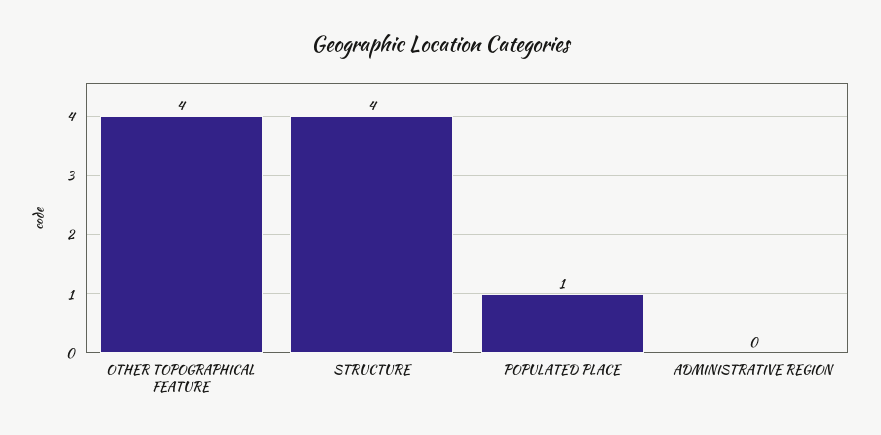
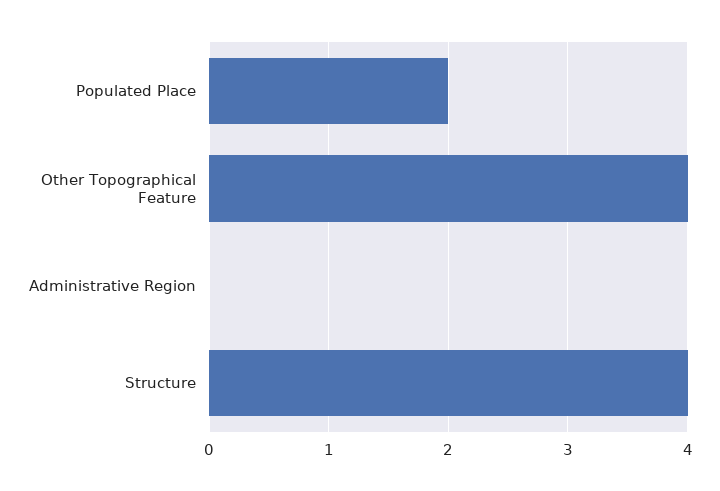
  {
    "OTHER TOPOGRAPHICAL FEATURE": 4,
    "STRUCTURE": 4,
-   "POPULATED PLACE": 1,
+   "POPULATED PLACE": 2,
    "ADMINISTRATIVE REGION": 0
  }

